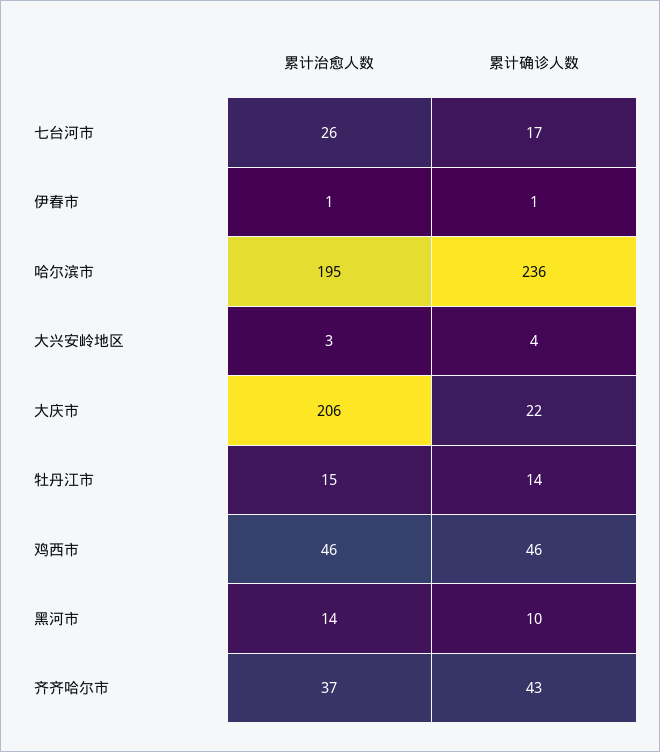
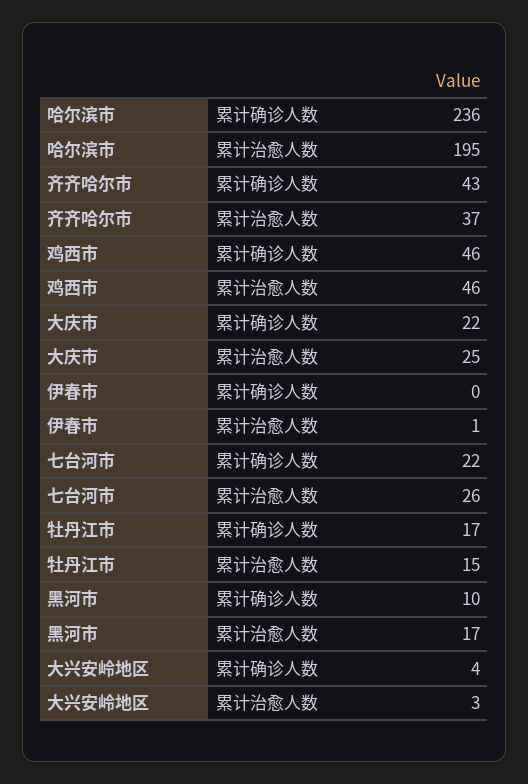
  {
    "累计治愈人数": {
      "七台河市": 26,
      "伊春市": 1,
      "哈尔滨市": 195,
      "大兴安岭地区": 3,
-     "大庆市": 206,
+     "大庆市": 25,
      "牡丹江市": 15,
      "鸡西市": 46,
-     "黑河市": 14,
+     "黑河市": 17,
      "齐齐哈尔市": 37
    },
    "累计确诊人数": {
-     "七台河市": 17,
+     "七台河市": 22,
-     "伊春市": 1,
+     "伊春市": 0,
      "哈尔滨市": 236,
      "大兴安岭地区": 4,
      "大庆市": 22,
-     "牡丹江市": 14,
+     "牡丹江市": 17,
      "鸡西市": 46,
      "黑河市": 10,
      "齐齐哈尔市": 43
    }
  }

